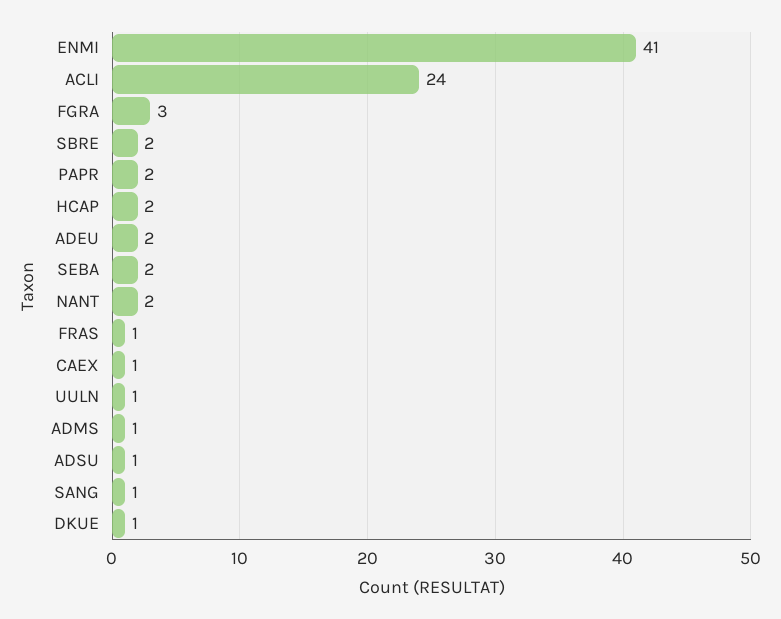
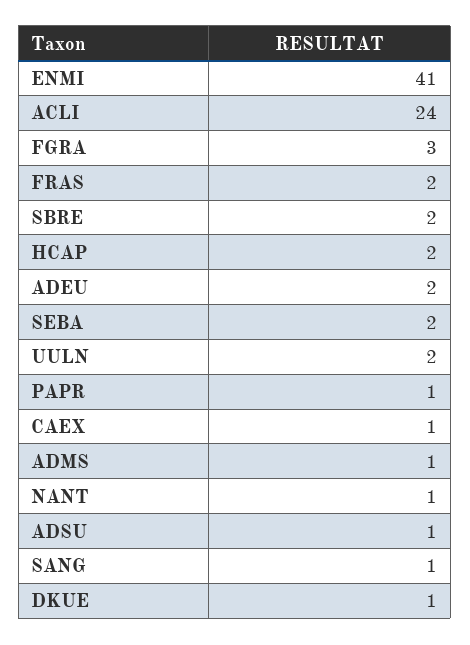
  {
    "ENMI": 41,
    "ACLI": 24,
    "FGRA": 3,
    "SBRE": 2,
-   "PAPR": 2,
+   "PAPR": 1,
    "HCAP": 2,
    "ADEU": 2,
    "SEBA": 2,
-   "NANT": 2,
+   "NANT": 1,
-   "FRAS": 1,
+   "FRAS": 2,
    "CAEX": 1,
-   "UULN": 1,
+   "UULN": 2,
    "ADMS": 1,
    "ADSU": 1,
    "SANG": 1,
    "DKUE": 1
  }

